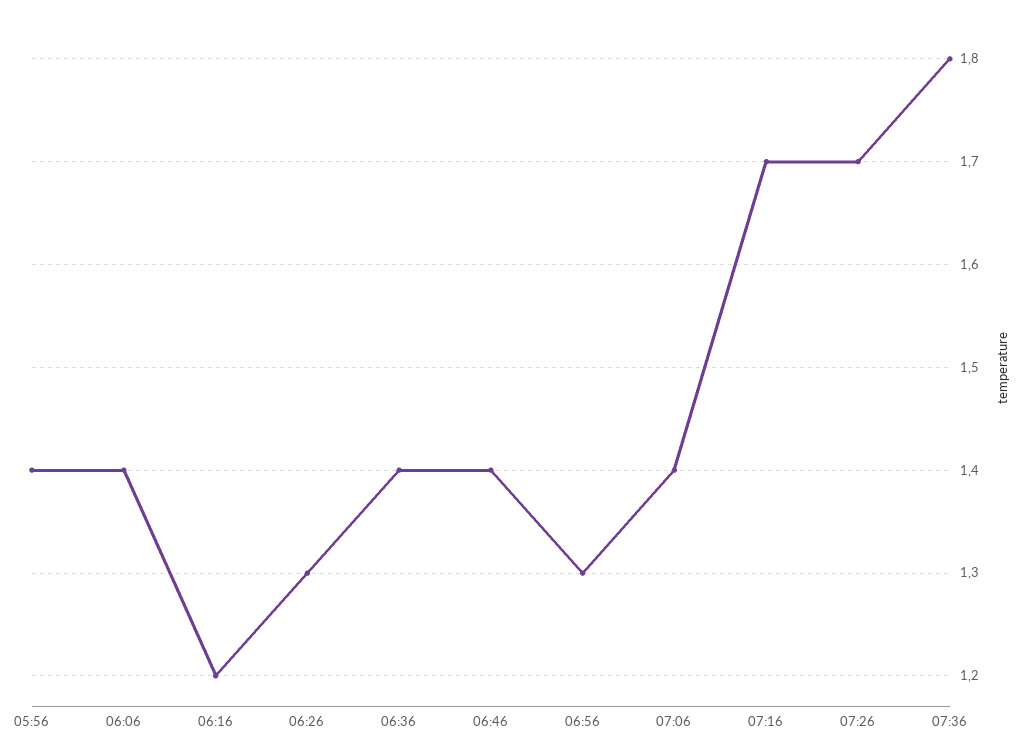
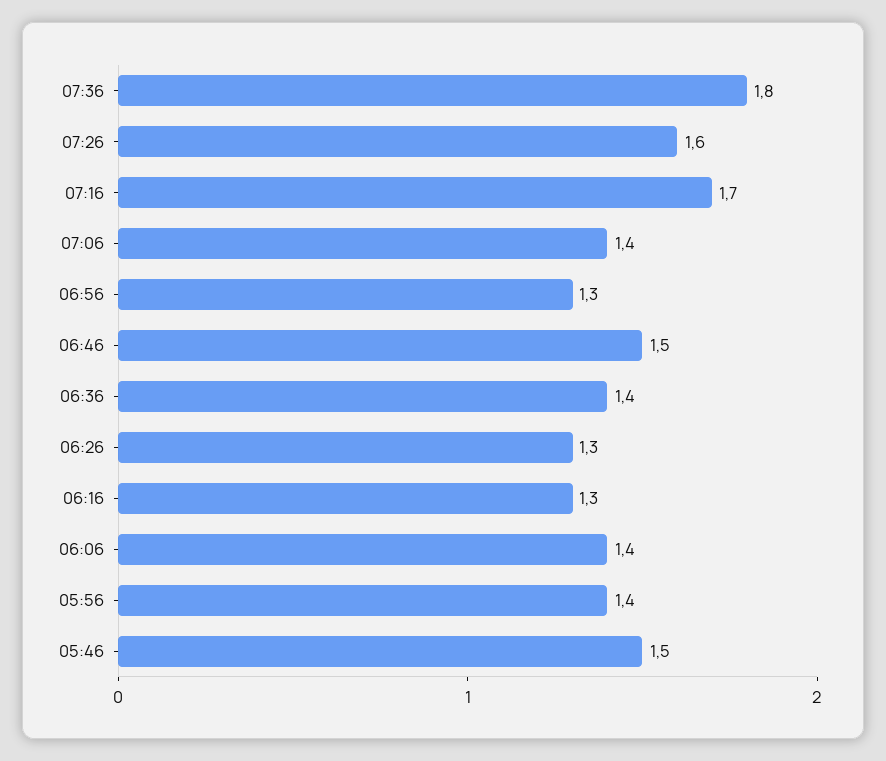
  {
    "05:56": 1.4,
    "06:06": 1.4,
-   "06:16": 1.2,
+   "06:16": 1.3,
    "06:26": 1.3,
    "06:36": 1.4,
-   "06:46": 1.4,
+   "06:46": 1.5,
    "06:56": 1.3,
    "07:06": 1.4,
    "07:16": 1.7,
-   "07:26": 1.7,
+   "07:26": 1.6,
-   "07:36": 1.8
+   "07:36": 1.8,
+   "05:46": 1.5
  }

